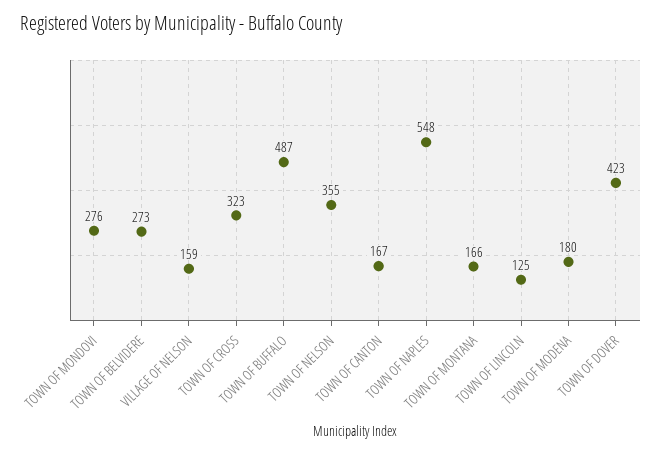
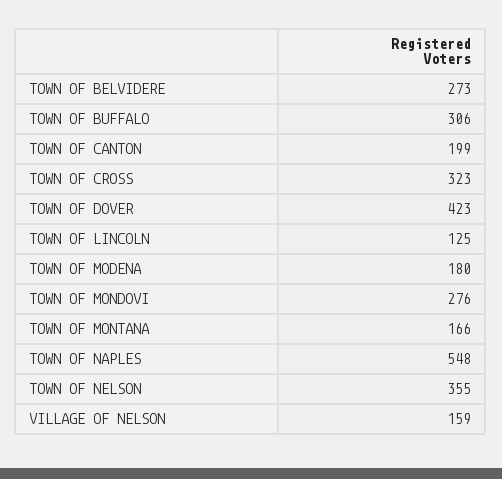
  {
    "TOWN OF MONDOVI": 276,
    "TOWN OF BELVIDERE": 273,
    "VILLAGE OF NELSON": 159,
    "TOWN OF CROSS": 323,
-   "TOWN OF BUFFALO": 487,
+   "TOWN OF BUFFALO": 306,
    "TOWN OF NELSON": 355,
-   "TOWN OF CANTON": 167,
+   "TOWN OF CANTON": 199,
    "TOWN OF NAPLES": 548,
    "TOWN OF MONTANA": 166,
    "TOWN OF LINCOLN": 125,
    "TOWN OF MODENA": 180,
    "TOWN OF DOVER": 423
  }

